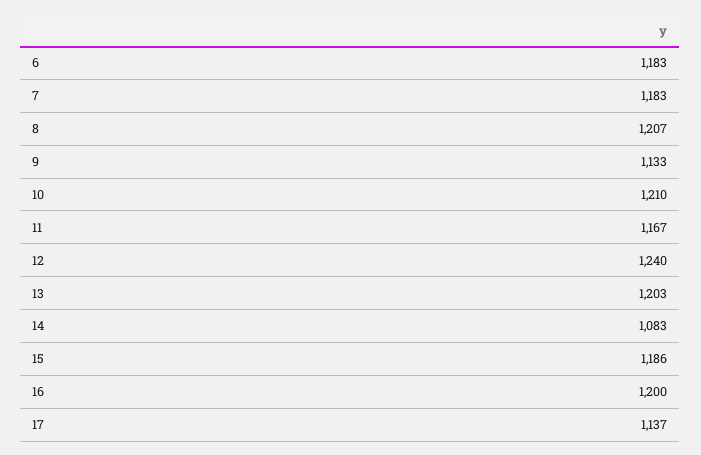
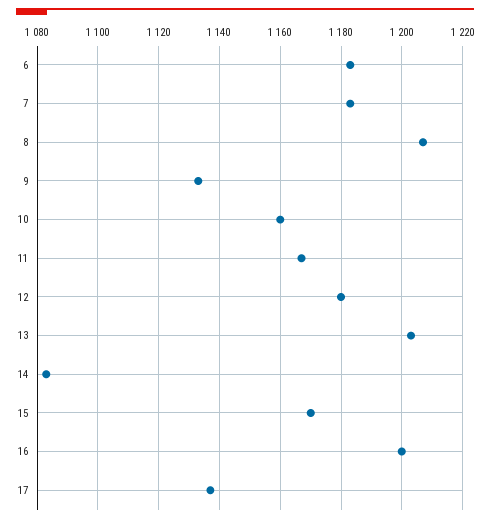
  {
    "6": 1183,
    "7": 1183,
    "8": 1207,
    "9": 1133,
-   "10": 1210,
+   "10": 1160,
    "11": 1167,
-   "12": 1240,
+   "12": 1180,
    "13": 1203,
    "14": 1083,
-   "15": 1186,
+   "15": 1170,
    "16": 1200,
    "17": 1137
  }

